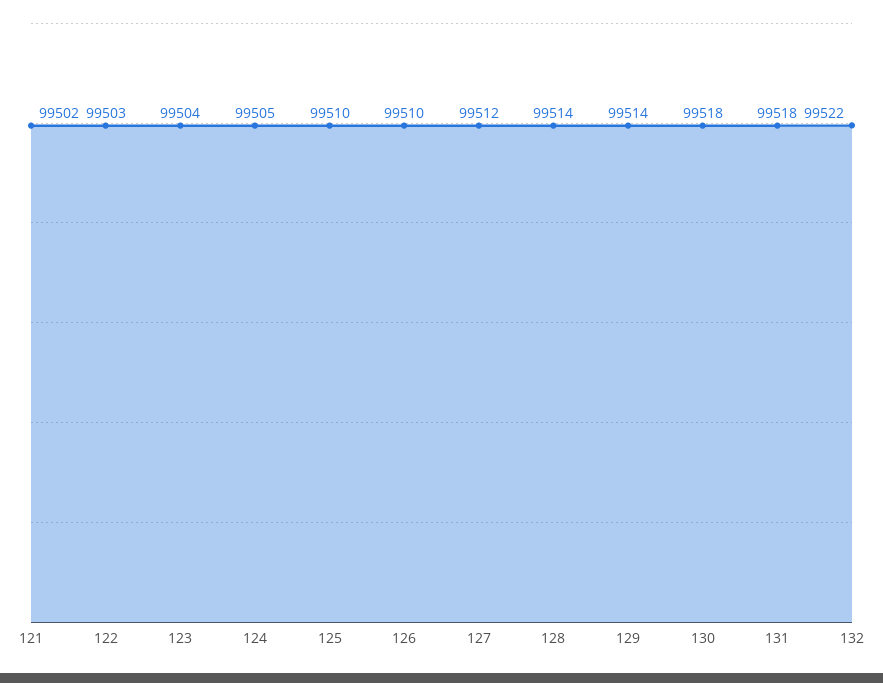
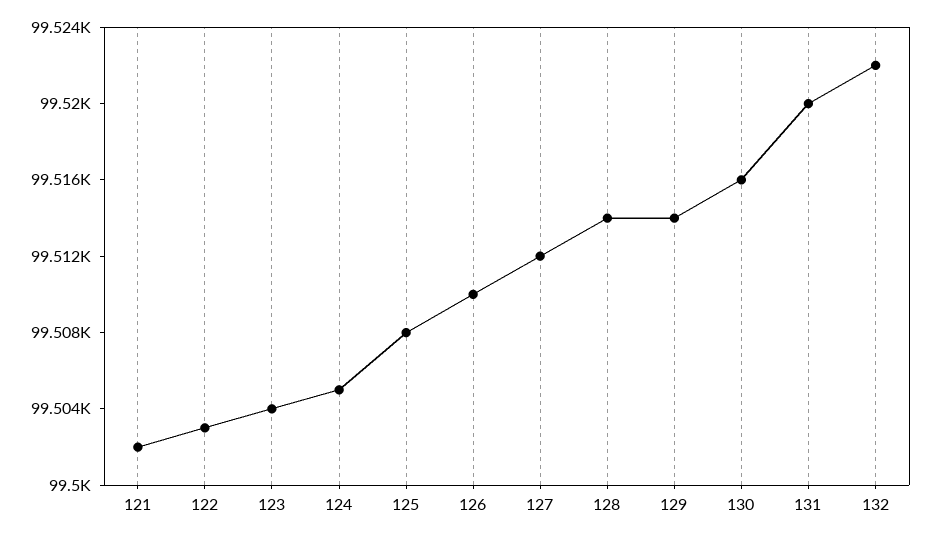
  {
    "121": 99502,
    "122": 99503,
    "123": 99504,
    "124": 99505,
-   "125": 99510,
+   "125": 99508,
    "126": 99510,
    "127": 99512,
    "128": 99514,
    "129": 99514,
-   "130": 99518,
+   "130": 99516,
-   "131": 99518,
+   "131": 99520,
    "132": 99522
  }

